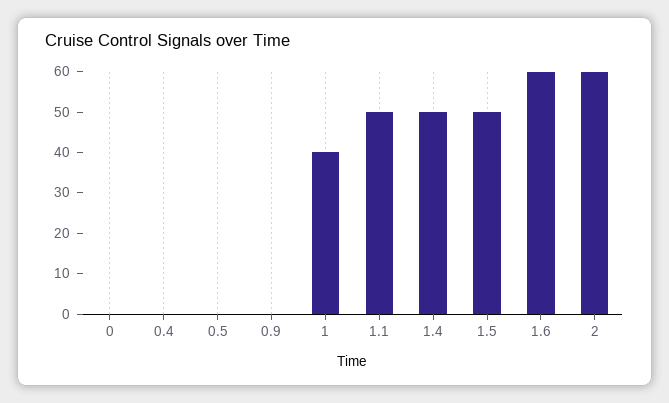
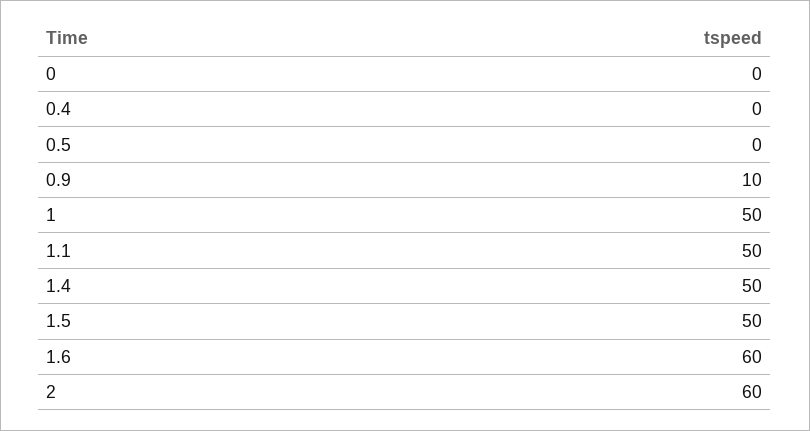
  {
    "0": 0,
    "0.4": 0,
    "0.5": 0,
-   "0.9": 0,
+   "0.9": 10,
-   "1": 40,
+   "1": 50,
    "1.1": 50,
    "1.4": 50,
    "1.5": 50,
    "1.6": 60,
    "2": 60
  }

